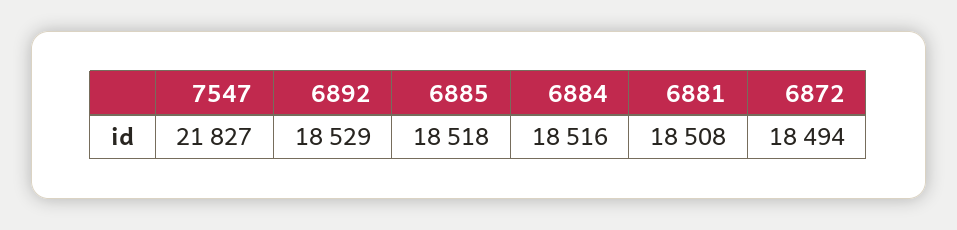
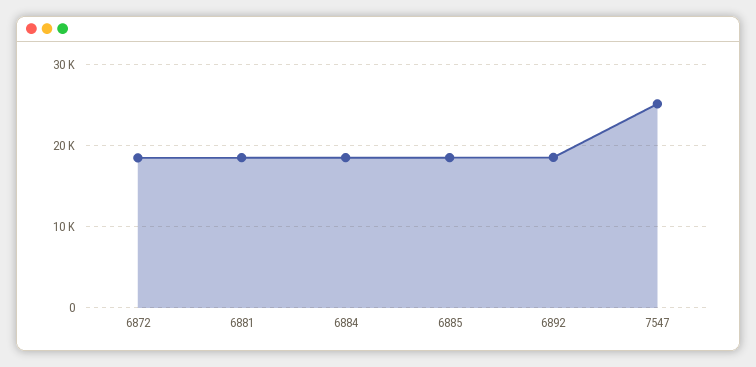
  {
-   "7547": 21827,
+   "7547": 25000,
    "6892": 18529,
    "6885": 18518,
    "6884": 18516,
    "6881": 18508,
    "6872": 18494
  }

